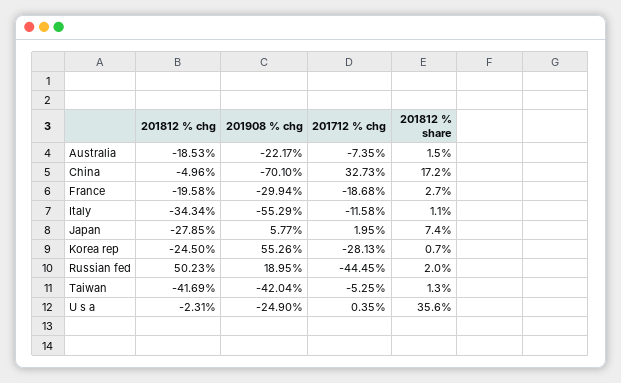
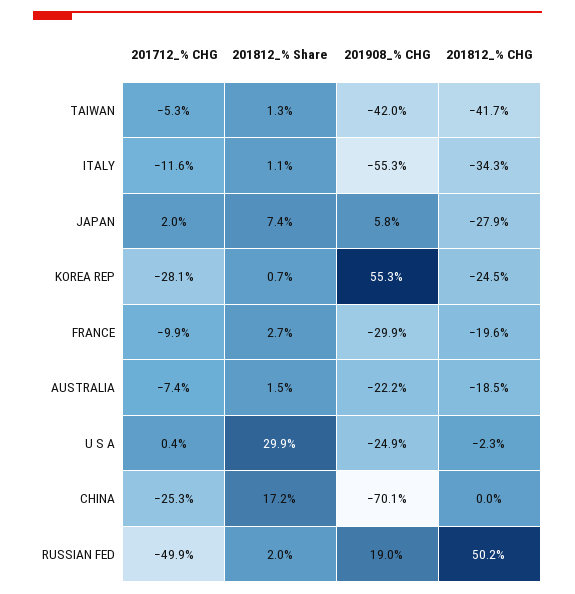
  {
    "201812 % chg": {
      "Australia": -18.53,
-     "China": -4.96,
+     "China": 0,
      "France": -19.58,
      "Italy": -34.34,
      "Japan": -27.85,
      "Korea rep": -24.5,
      "Russian fed": 50.23,
      "Taiwan": -41.69,
      "U s a": -2.31
    },
    "201908 % chg": {
      "Australia": -22.17,
      "China": -70.1,
      "France": -29.94,
      "Italy": -55.29,
      "Japan": 5.77,
      "Korea rep": 55.26,
      "Russian fed": 18.95,
      "Taiwan": -42.04,
      "U s a": -24.9
    },
    "201712 % chg": {
      "Australia": -7.35,
-     "China": 32.73,
+     "China": -25.3,
-     "France": -18.68,
+     "France": -9.9,
      "Italy": -11.58,
      "Japan": 1.95,
      "Korea rep": -28.13,
-     "Russian fed": -44.45,
+     "Russian fed": -49.9,
      "Taiwan": -5.25,
      "U s a": 0.35
    },
    "201812 % share": {
      "Australia": 1.5,
      "China": 17.2,
      "France": 2.7,
      "Italy": 1.1,
      "Japan": 7.4,
      "Korea rep": 0.7,
      "Russian fed": 2,
      "Taiwan": 1.3,
-     "U s a": 35.6
+     "U s a": 29.9
    }
  }

